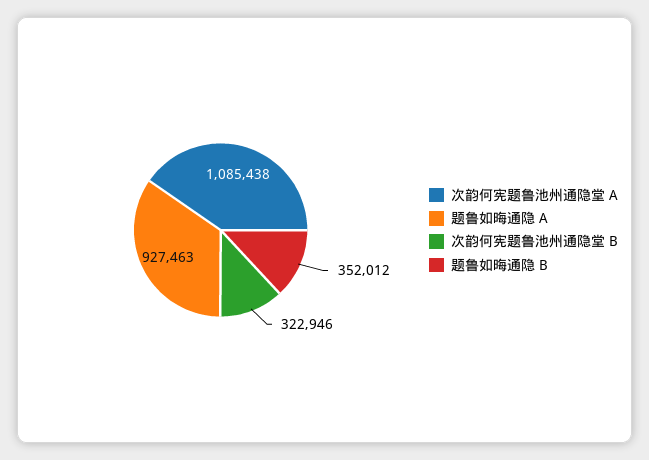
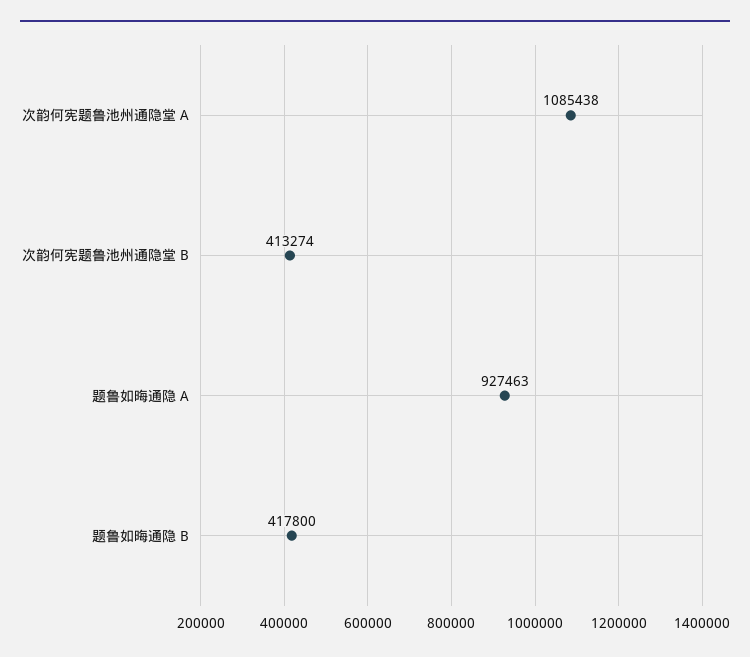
  {
    "次韵何宪题鲁池州通隐堂 A": 1085438,
    "题鲁如晦通隐 A": 927463,
-   "次韵何宪题鲁池州通隐堂 B": 322946,
+   "次韵何宪题鲁池州通隐堂 B": 413274,
-   "题鲁如晦通隐 B": 352012
+   "题鲁如晦通隐 B": 417800
  }

